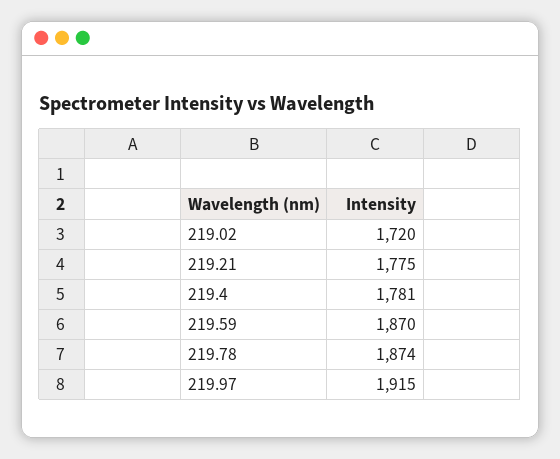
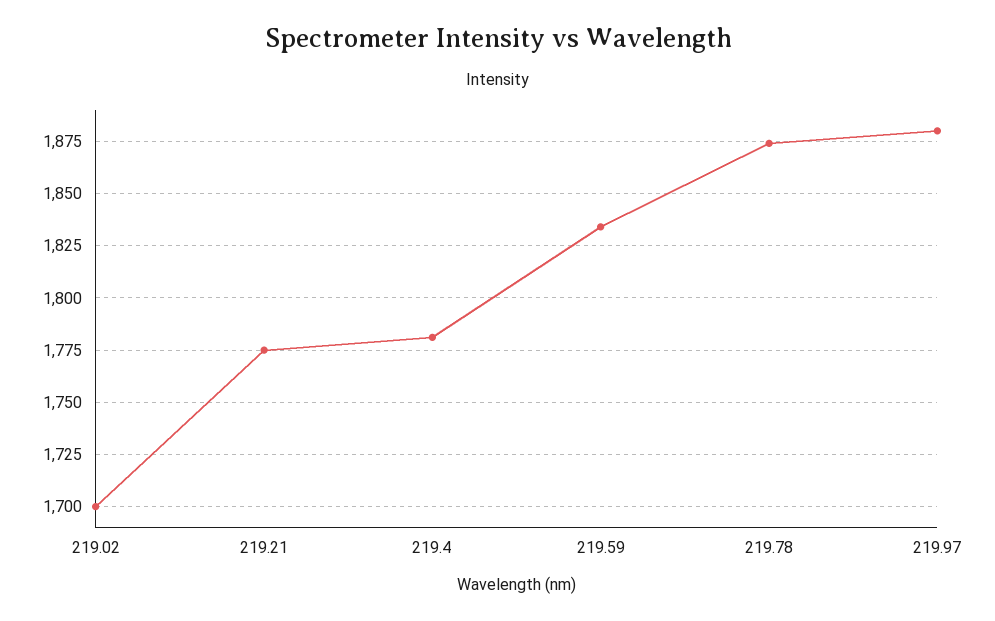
  {
-   "219.02": 1720,
+   "219.02": 1700,
    "219.21": 1775,
    "219.4": 1781,
-   "219.59": 1870,
+   "219.59": 1835,
    "219.78": 1874,
-   "219.97": 1915
+   "219.97": 1880
  }

